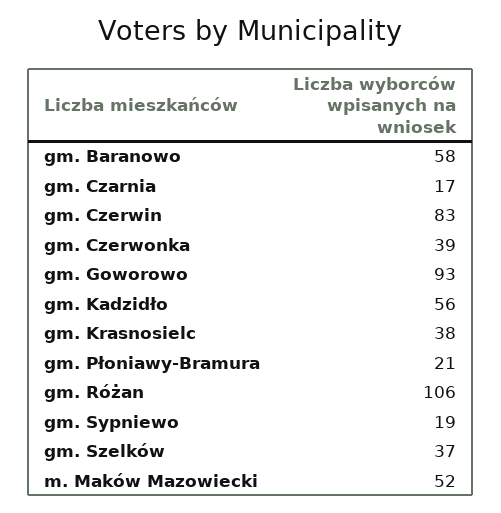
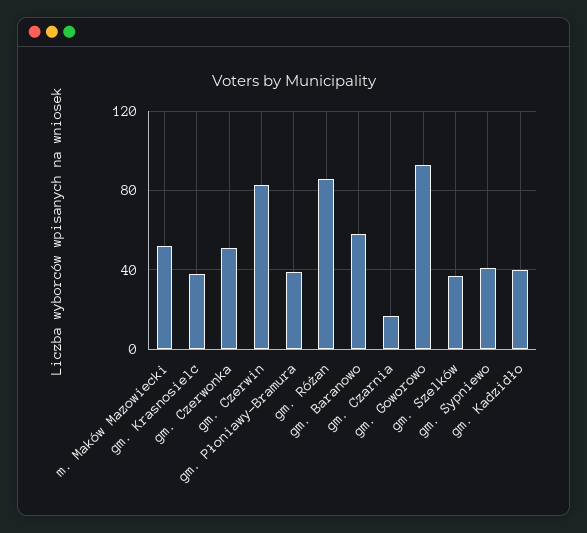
  {
    "gm. Baranowo": 58,
    "gm. Czarnia": 17,
    "gm. Czerwin": 83,
-   "gm. Czerwonka": 39,
+   "gm. Czerwonka": 50,
    "gm. Goworowo": 93,
-   "gm. Kadzidło": 56,
+   "gm. Kadzidło": 40,
    "gm. Krasnosielc": 38,
-   "gm. Płoniawy-Bramura": 21,
+   "gm. Płoniawy-Bramura": 40,
-   "gm. Różan": 106,
+   "gm. Różan": 85,
-   "gm. Sypniewo": 19,
+   "gm. Sypniewo": 40,
    "gm. Szelków": 37,
    "m. Maków Mazowiecki": 52
  }

